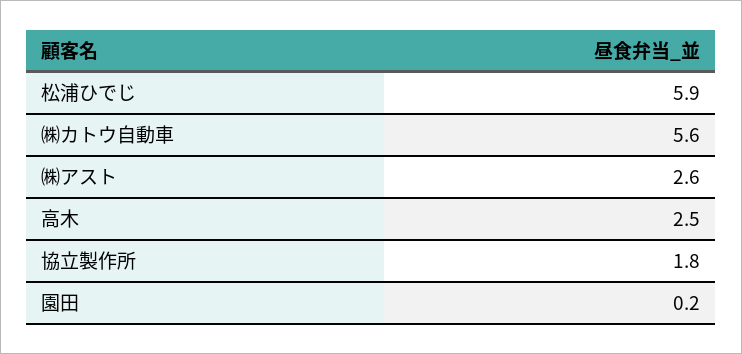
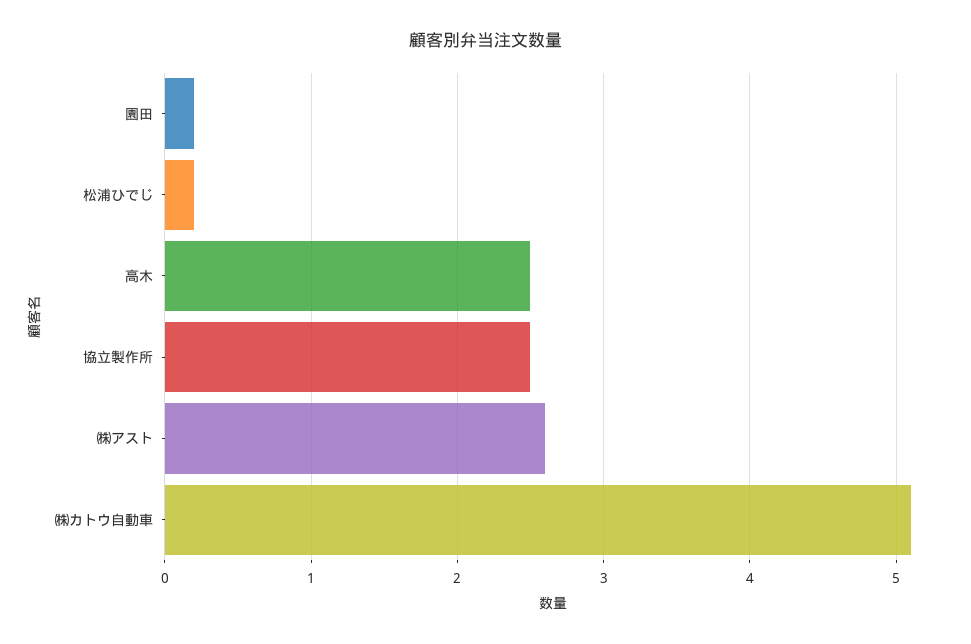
  {
-   "松浦ひでじ": 5.9,
+   "松浦ひでじ": 0.2,
-   "㈱カトウ自動車": 5.6,
+   "㈱カトウ自動車": 5.1,
    "㈱アスト": 2.6,
    "高木": 2.5,
-   "協立製作所": 1.8,
+   "協立製作所": 2.5,
    "園田": 0.2
  }

